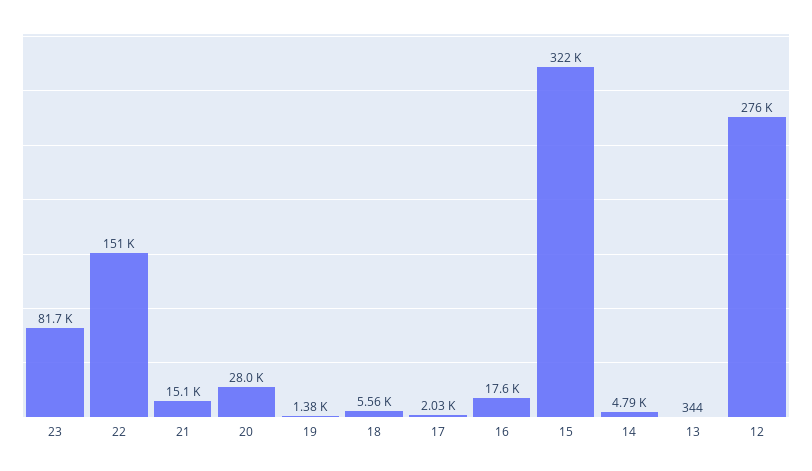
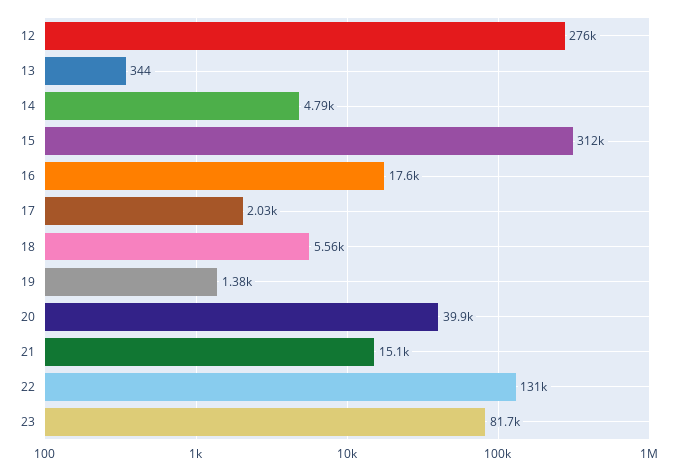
  {
    "23": 81700,
-   "22": 151000,
+   "22": 131000,
    "21": 15100,
-   "20": 28000,
+   "20": 39900,
    "19": 1380,
    "18": 5560,
    "17": 2030,
    "16": 17600,
-   "15": 322000,
+   "15": 312000,
    "14": 4790,
    "13": 344,
    "12": 276000
  }

